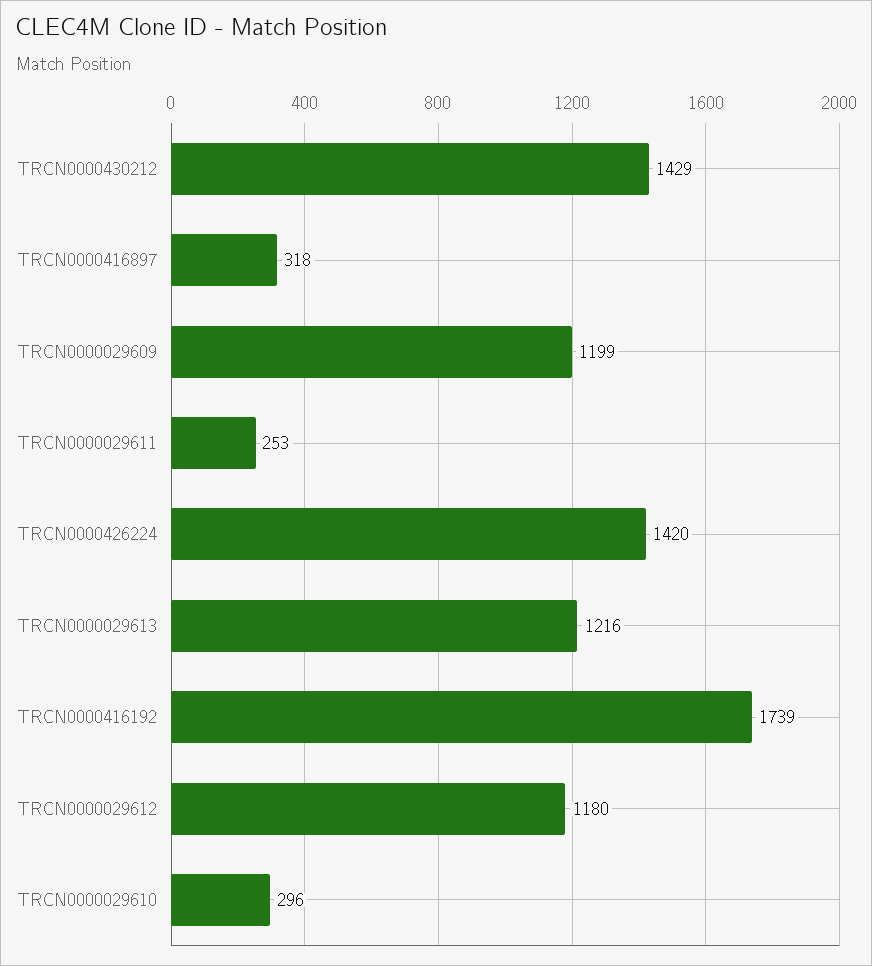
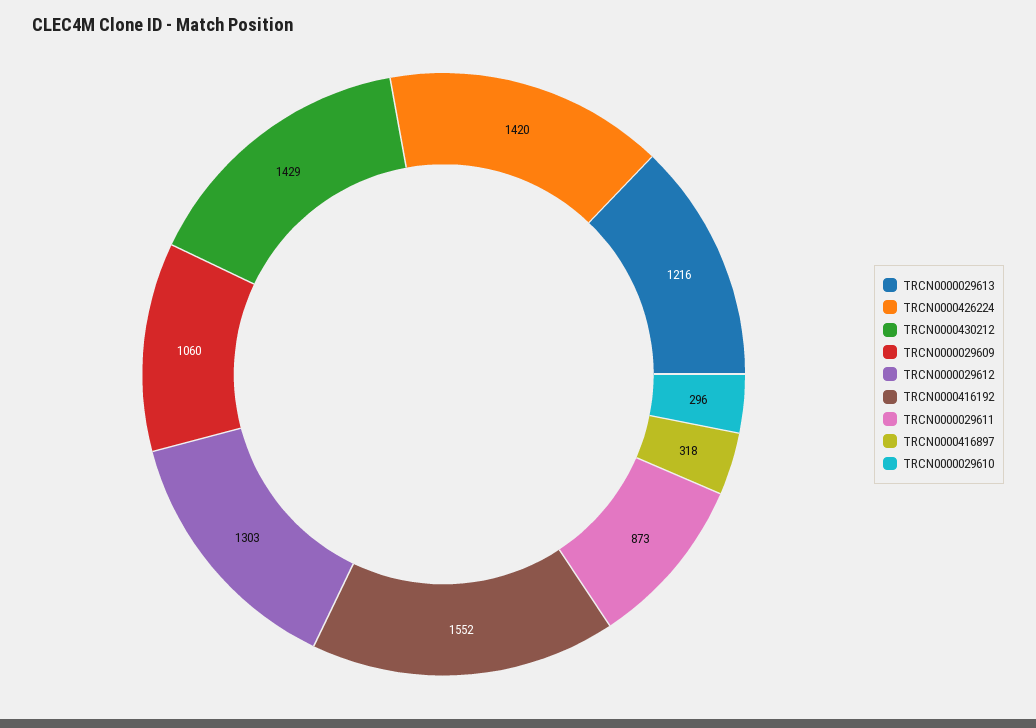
  {
    "TRCN0000430212": 1429,
    "TRCN0000416897": 318,
-   "TRCN0000029609": 1199,
+   "TRCN0000029609": 1060,
-   "TRCN0000029611": 253,
+   "TRCN0000029611": 873,
    "TRCN0000426224": 1420,
    "TRCN0000029613": 1216,
-   "TRCN0000416192": 1739,
+   "TRCN0000416192": 1552,
-   "TRCN0000029612": 1180,
+   "TRCN0000029612": 1303,
    "TRCN0000029610": 296
  }

